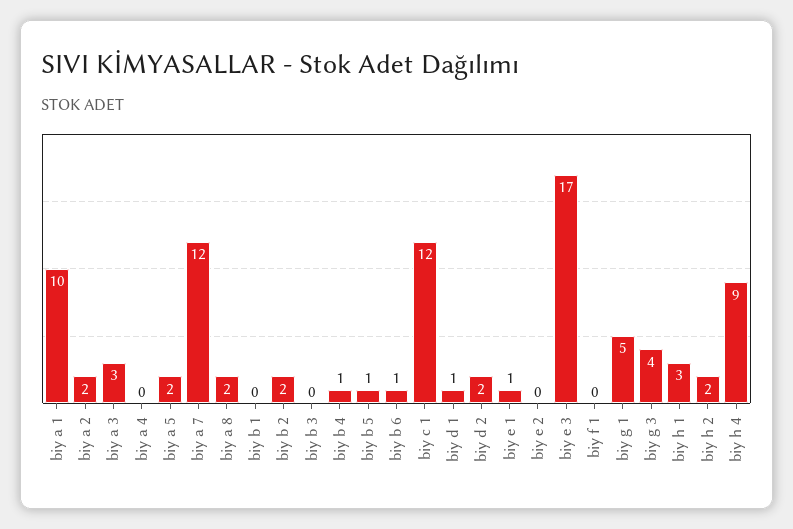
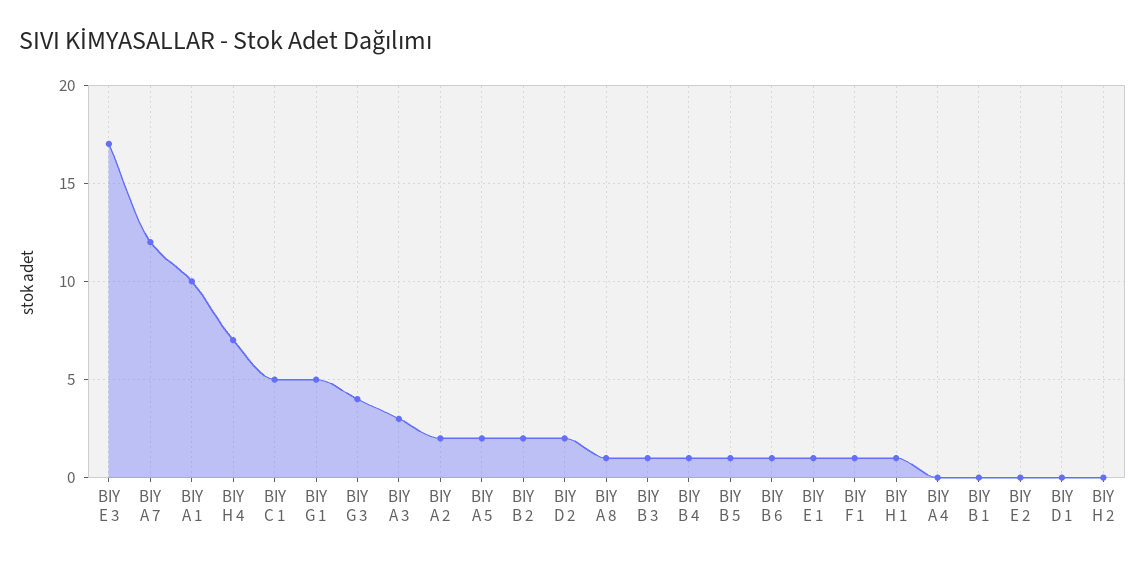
  {
    "biy a 1": 10,
    "biy a 2": 2,
    "biy a 3": 3,
    "biy a 4": 0,
    "biy a 5": 2,
    "biy a 7": 12,
-   "biy a 8": 2,
+   "biy a 8": 1,
    "biy b 1": 0,
    "biy b 2": 2,
-   "biy b 3": 0,
+   "biy b 3": 1,
    "biy b 4": 1,
    "biy b 5": 1,
    "biy b 6": 1,
-   "biy c 1": 12,
+   "biy c 1": 5,
-   "biy d 1": 1,
+   "biy d 1": 0,
    "biy d 2": 2,
    "biy e 1": 1,
    "biy e 2": 0,
    "biy e 3": 17,
-   "biy f 1": 0,
+   "biy f 1": 1,
    "biy g 1": 5,
    "biy g 3": 4,
-   "biy h 1": 3,
+   "biy h 1": 1,
-   "biy h 2": 2,
+   "biy h 2": 0,
-   "biy h 4": 9
+   "biy h 4": 7
  }

